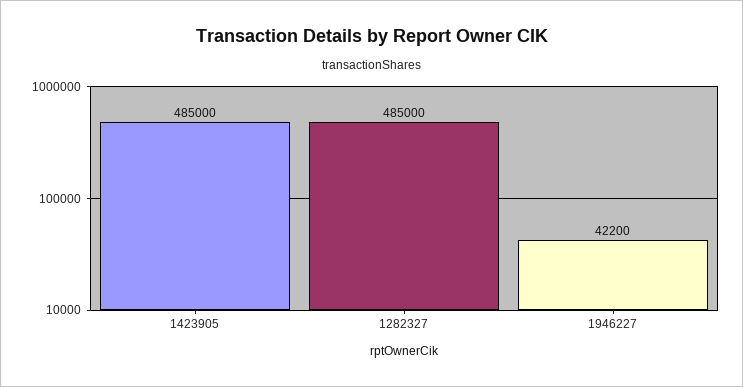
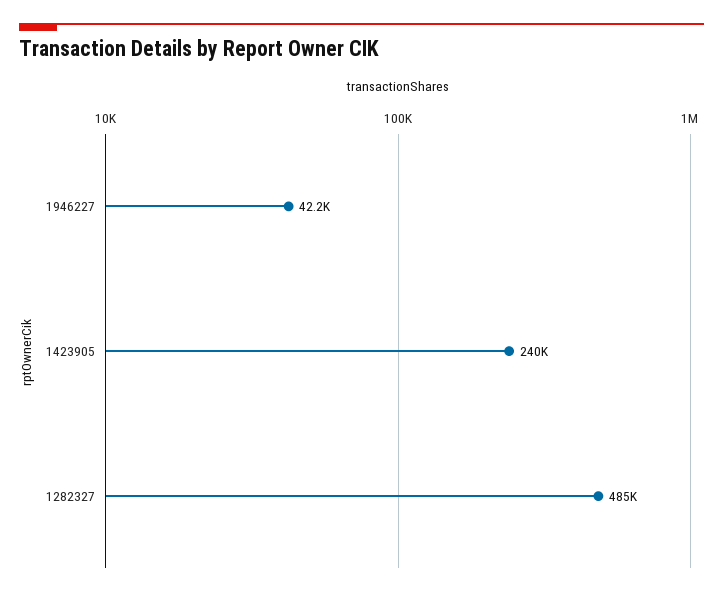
  {
-   "1423905": 485000,
+   "1423905": 240000,
    "1282327": 485000,
    "1946227": 42200
  }

